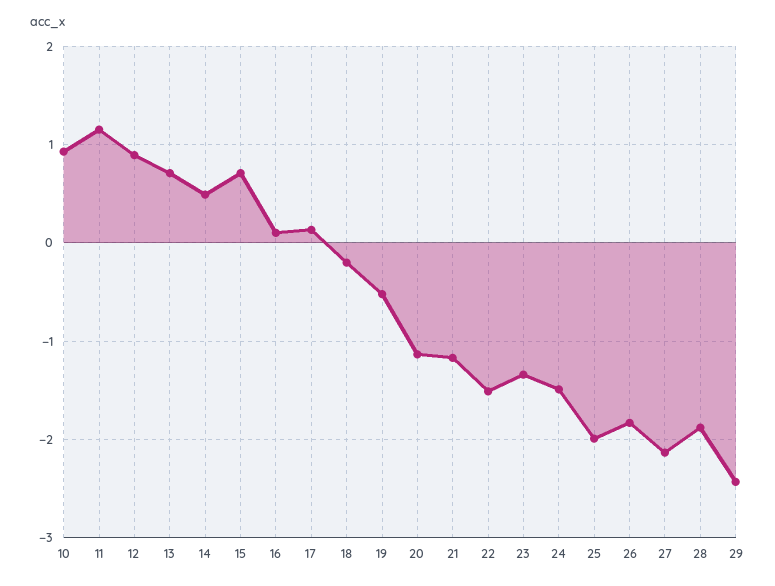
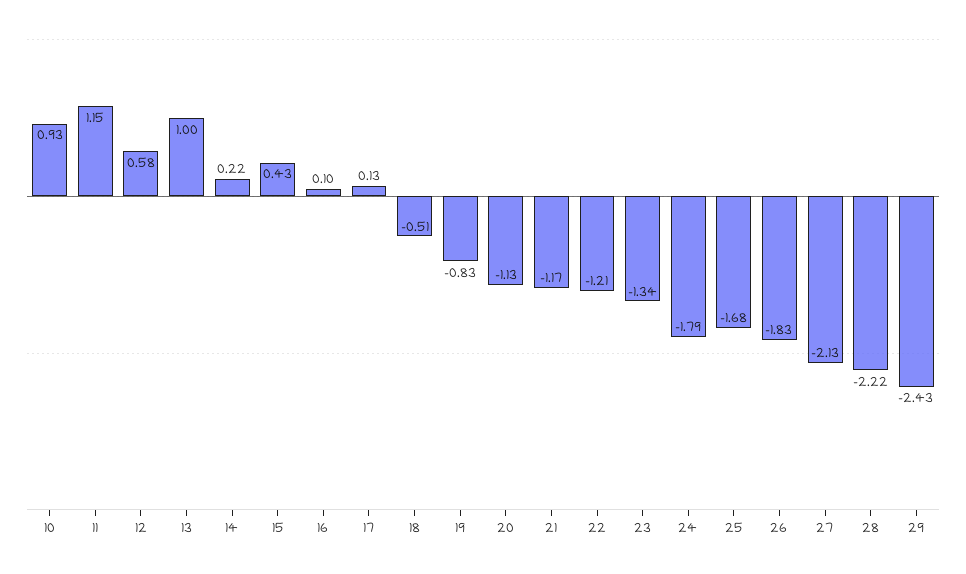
  {
    "10": 0.93,
    "11": 1.15,
-   "12": 0.9,
+   "12": 0.58,
-   "13": 0.7,
+   "13": 1,
-   "14": 0.5,
+   "14": 0.22,
-   "15": 0.7,
+   "15": 0.43,
    "16": 0.1,
    "17": 0.13,
-   "18": -0.2,
+   "18": -0.51,
-   "19": -0.5,
+   "19": -0.83,
    "20": -1.13,
    "21": -1.17,
-   "22": -1.5,
+   "22": -1.21,
    "23": -1.34,
-   "24": -1.5,
+   "24": -1.79,
-   "25": -2,
+   "25": -1.68,
    "26": -1.83,
    "27": -2.13,
-   "28": -1.9,
+   "28": -2.22,
    "29": -2.43
  }

